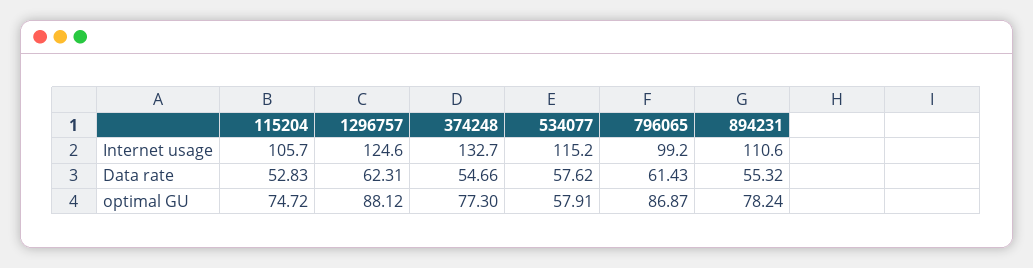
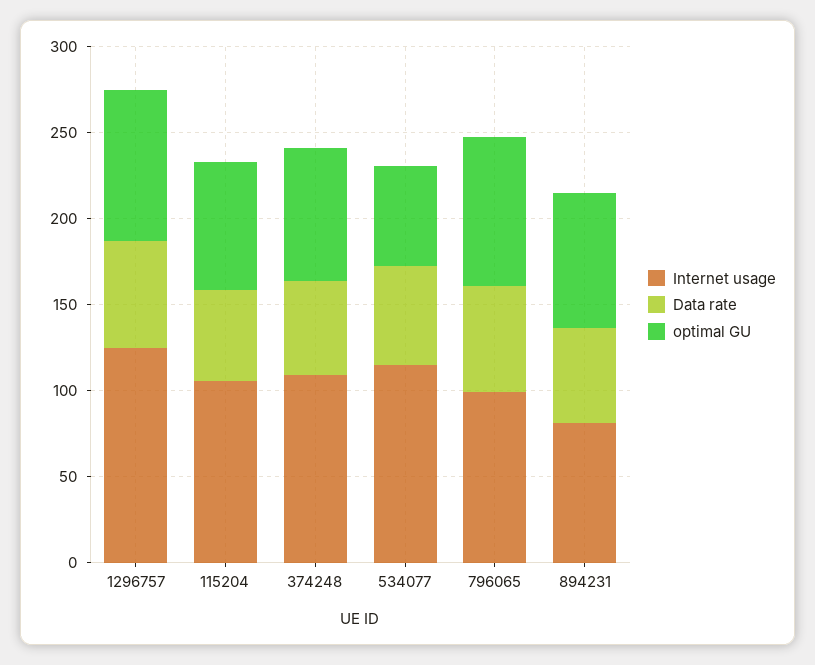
  {
    "Internet usage": {
      "115204": 105.7,
      "1296757": 124.6,
-     "374248": 132.7,
+     "374248": 110,
      "534077": 115.2,
      "796065": 99.2,
-     "894231": 110.6
+     "894231": 80
    },
    "Data rate": {
      "115204": 52.83,
      "1296757": 62.31,
      "374248": 54.66,
      "534077": 57.62,
      "796065": 61.43,
      "894231": 55.32
    },
    "optimal GU": {
      "115204": 74.72,
      "1296757": 88.12,
      "374248": 77.3,
      "534077": 57.91,
      "796065": 86.87,
      "894231": 78.24
    }
  }

